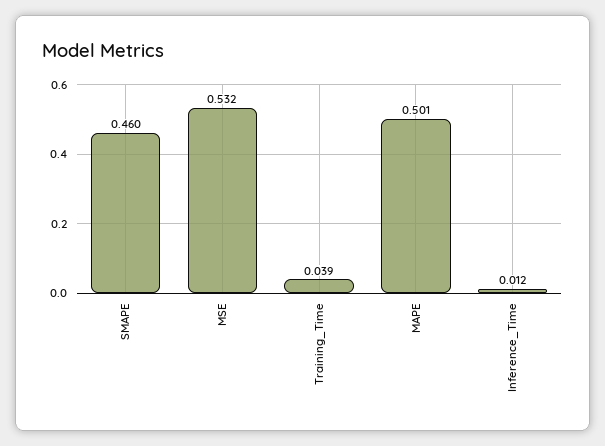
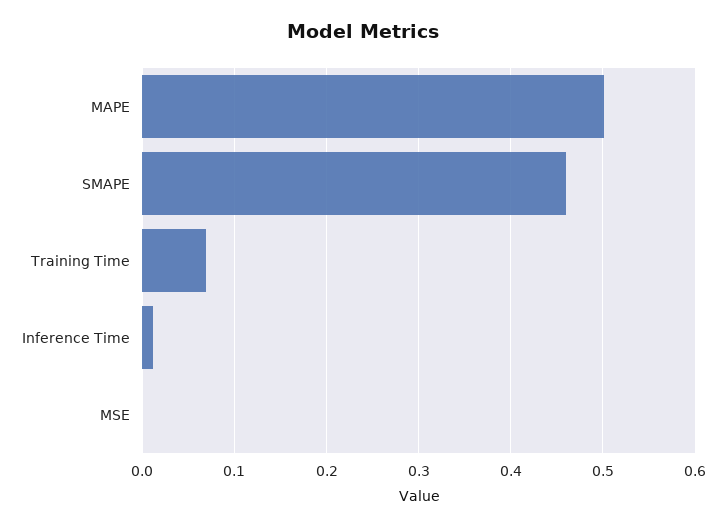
  {
    "SMAPE": 0.46,
-   "MSE": 0.532,
+   "MSE": 0,
-   "Training_Time": 0.039,
+   "Training_Time": 0.07,
    "MAPE": 0.501,
    "Inference_Time": 0.012
  }

